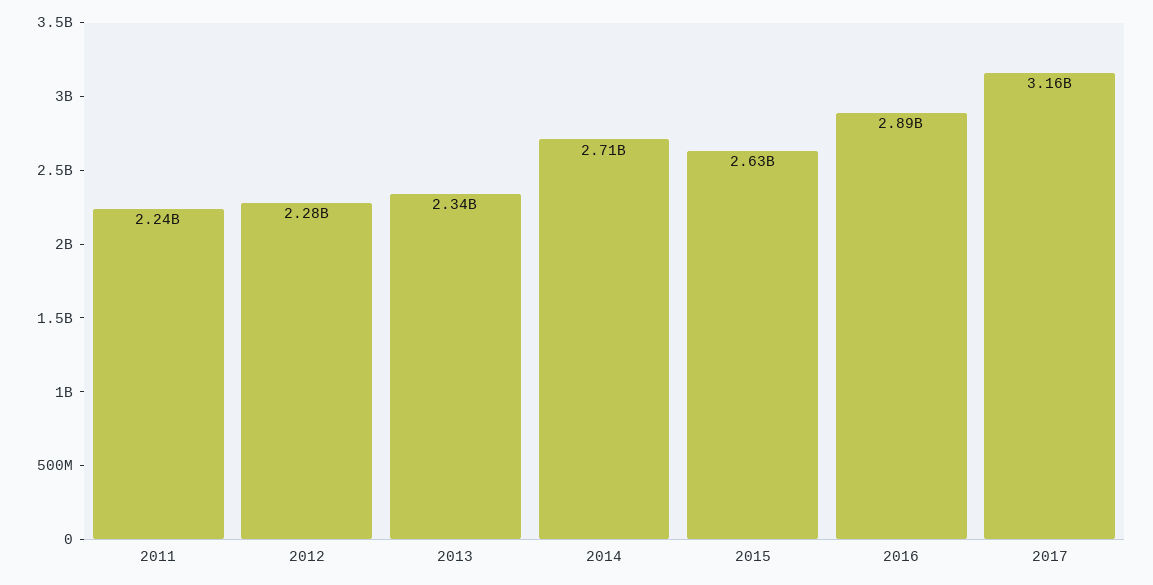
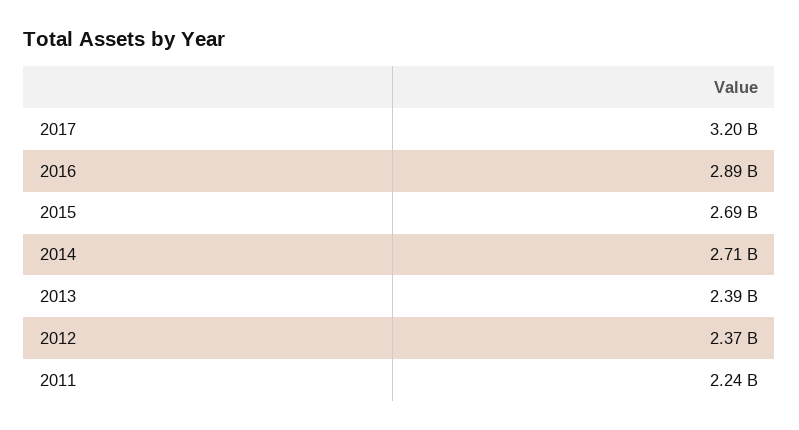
  {
    "2011": 2240000000,
-   "2012": 2280000000,
+   "2012": 2370000000,
-   "2013": 2340000000,
+   "2013": 2390000000,
    "2014": 2710000000,
-   "2015": 2630000000,
+   "2015": 2690000000,
    "2016": 2890000000,
-   "2017": 3160000000
+   "2017": 3200000000
  }

